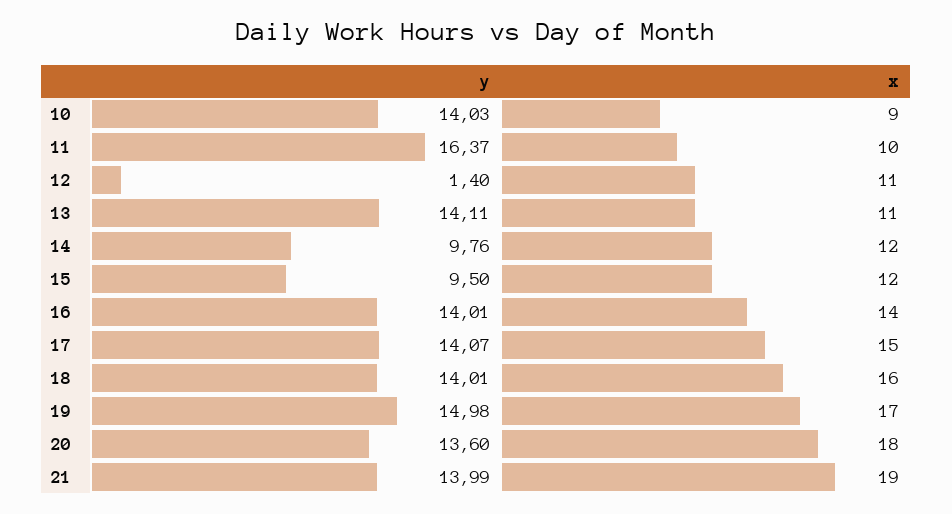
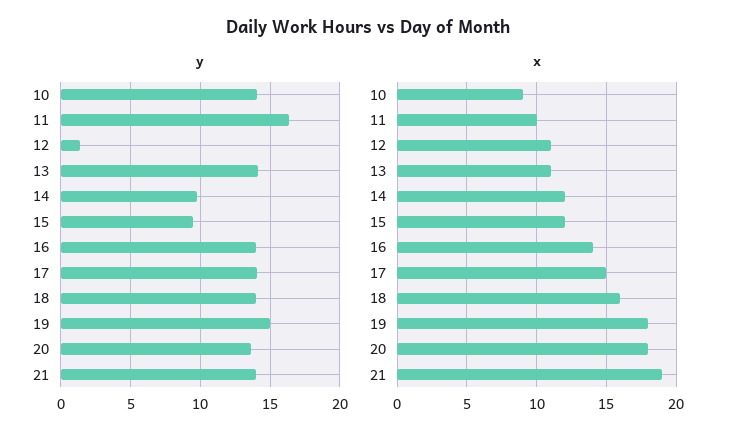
  {
    "y": {
      "10": 14.03,
      "11": 16.37,
      "12": 1.4,
      "13": 14.11,
      "14": 9.76,
      "15": 9.5,
      "16": 14.01,
      "17": 14.07,
      "18": 14.01,
      "19": 14.98,
      "20": 13.6,
      "21": 13.99
    },
    "x": {
      "10": 9,
      "11": 10,
      "12": 11,
      "13": 11,
      "14": 12,
      "15": 12,
      "16": 14,
      "17": 15,
      "18": 16,
-     "19": 17,
+     "19": 18,
      "20": 18,
      "21": 19
    }
  }

